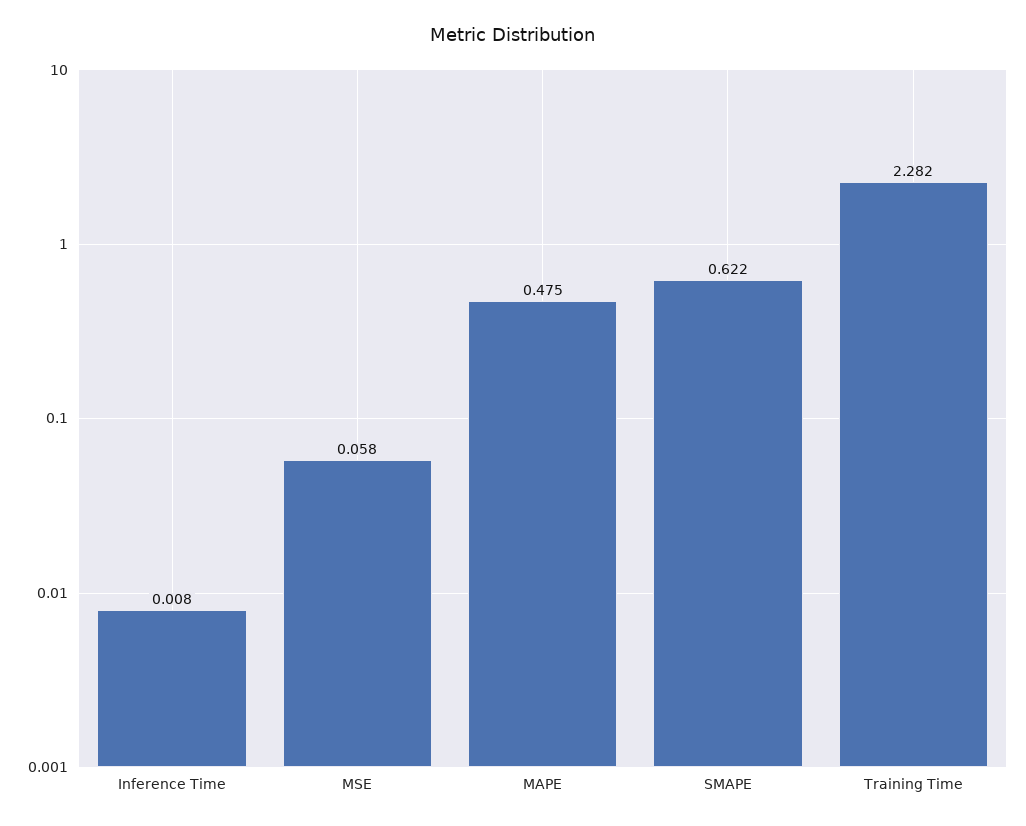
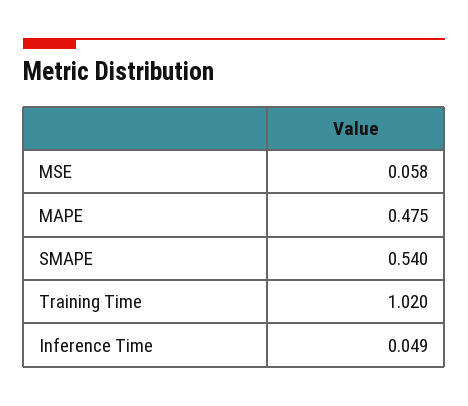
  {
-   "Inference Time": 0.008,
+   "Inference Time": 0.049,
    "MSE": 0.058,
    "MAPE": 0.475,
-   "SMAPE": 0.622,
+   "SMAPE": 0.54,
-   "Training Time": 2.282
+   "Training Time": 1.02
  }

